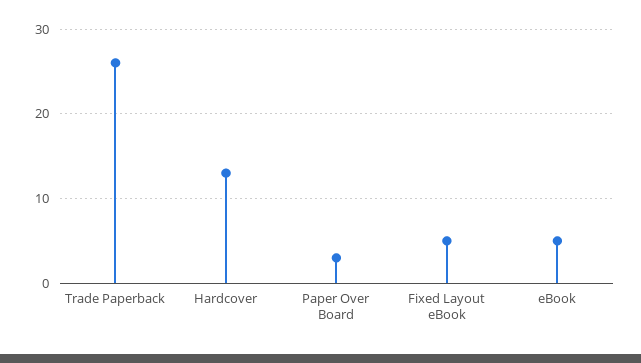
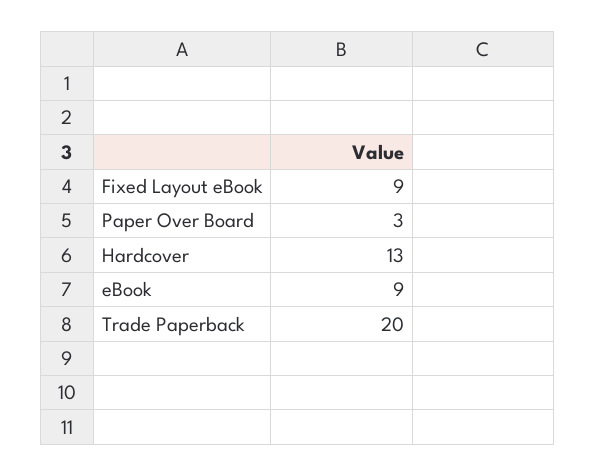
  {
-   "Trade Paperback": 26,
+   "Trade Paperback": 20,
    "Hardcover": 13,
    "Paper Over Board": 3,
-   "Fixed Layout eBook": 5,
+   "Fixed Layout eBook": 9,
-   "eBook": 5
+   "eBook": 9
  }

